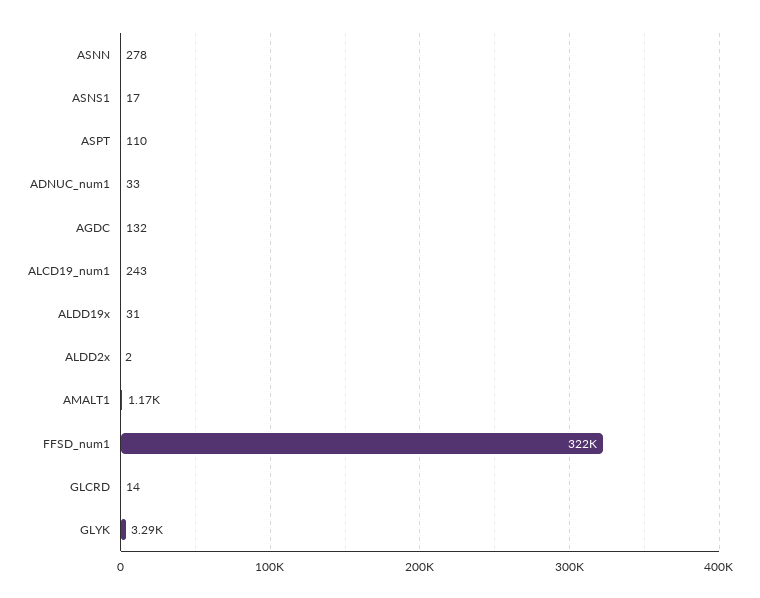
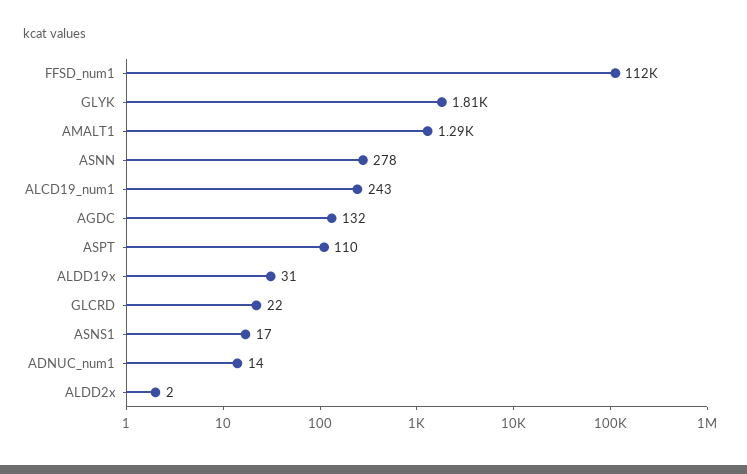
  {
    "ASNN": 278,
    "ASNS1": 17,
    "ASPT": 110,
-   "ADNUC_num1": 33,
+   "ADNUC_num1": 14,
    "AGDC": 132,
    "ALCD19_num1": 243,
    "ALDD19x": 31,
    "ALDD2x": 2,
-   "AMALT1": 1170,
+   "AMALT1": 1290,
-   "FFSD_num1": 322000,
+   "FFSD_num1": 112000,
-   "GLCRD": 14,
+   "GLCRD": 22,
-   "GLYK": 3290
+   "GLYK": 1810
  }

